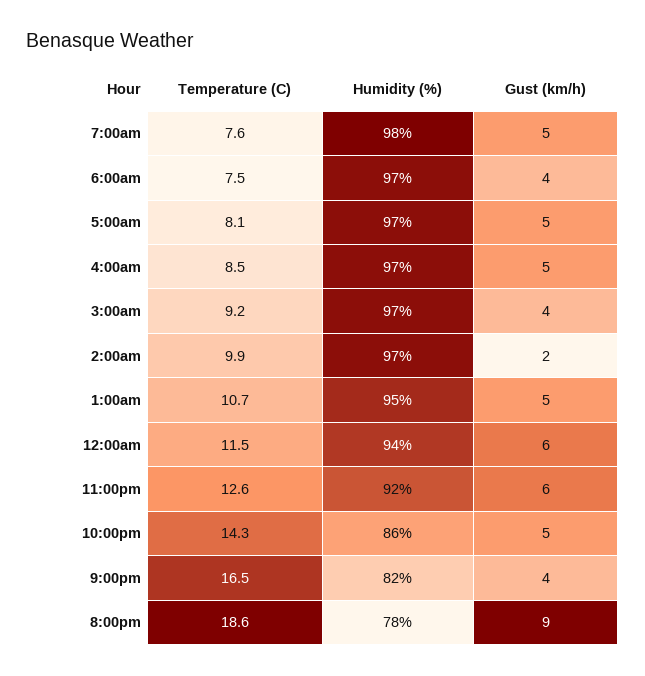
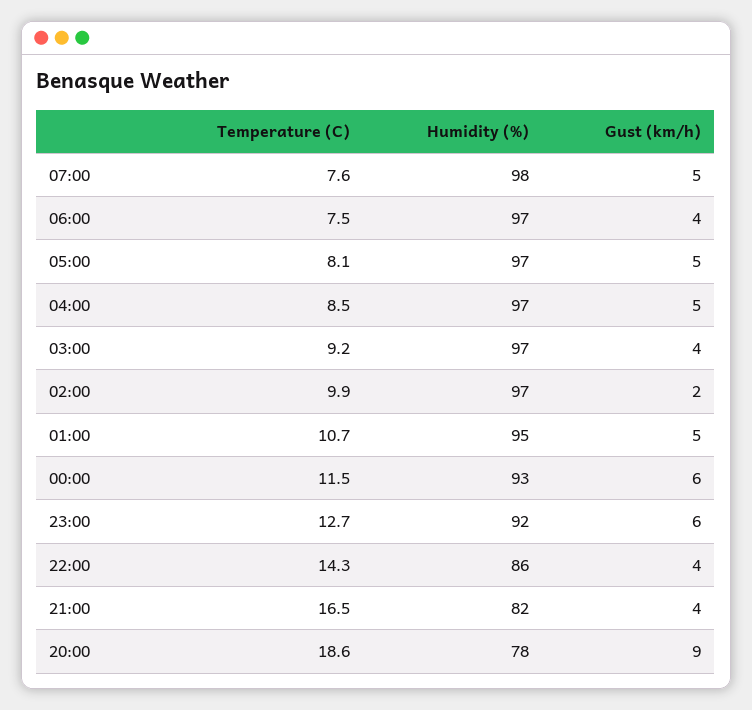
  {
    "Temperature (C)": {
      "7:00am": 7.6,
      "6:00am": 7.5,
      "5:00am": 8.1,
      "4:00am": 8.5,
      "3:00am": 9.2,
      "2:00am": 9.9,
      "1:00am": 10.7,
      "12:00am": 11.5,
-     "11:00pm": 12.6,
+     "11:00pm": 12.7,
      "10:00pm": 14.3,
      "9:00pm": 16.5,
      "8:00pm": 18.6
    },
    "Humidity (%)": {
      "7:00am": 98,
      "6:00am": 97,
      "5:00am": 97,
      "4:00am": 97,
      "3:00am": 97,
      "2:00am": 97,
      "1:00am": 95,
-     "12:00am": 94,
+     "12:00am": 93,
      "11:00pm": 92,
      "10:00pm": 86,
      "9:00pm": 82,
      "8:00pm": 78
    },
    "Gust (km/h)": {
      "7:00am": 5,
      "6:00am": 4,
      "5:00am": 5,
      "4:00am": 5,
      "3:00am": 4,
      "2:00am": 2,
      "1:00am": 5,
      "12:00am": 6,
      "11:00pm": 6,
-     "10:00pm": 5,
+     "10:00pm": 4,
      "9:00pm": 4,
      "8:00pm": 9
    }
  }

